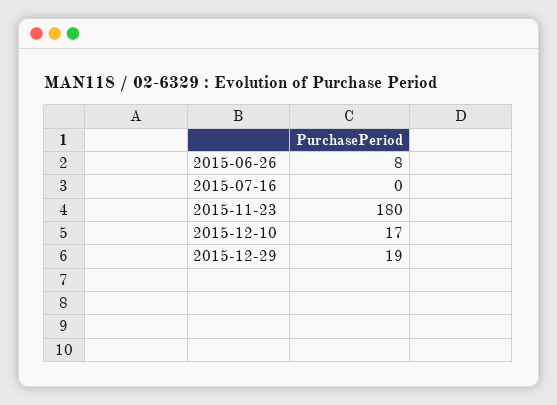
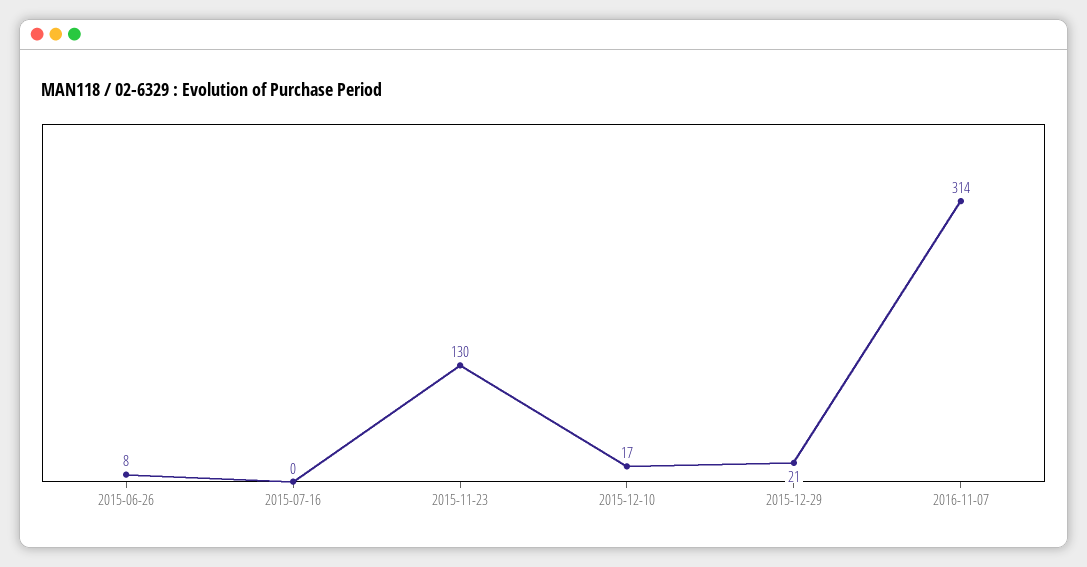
  {
    "2015-06-26": 8,
    "2015-07-16": 0,
-   "2015-11-23": 180,
+   "2015-11-23": 130,
    "2015-12-10": 17,
-   "2015-12-29": 19
+   "2015-12-29": 21,
+   "2016-11-07": 314
  }

